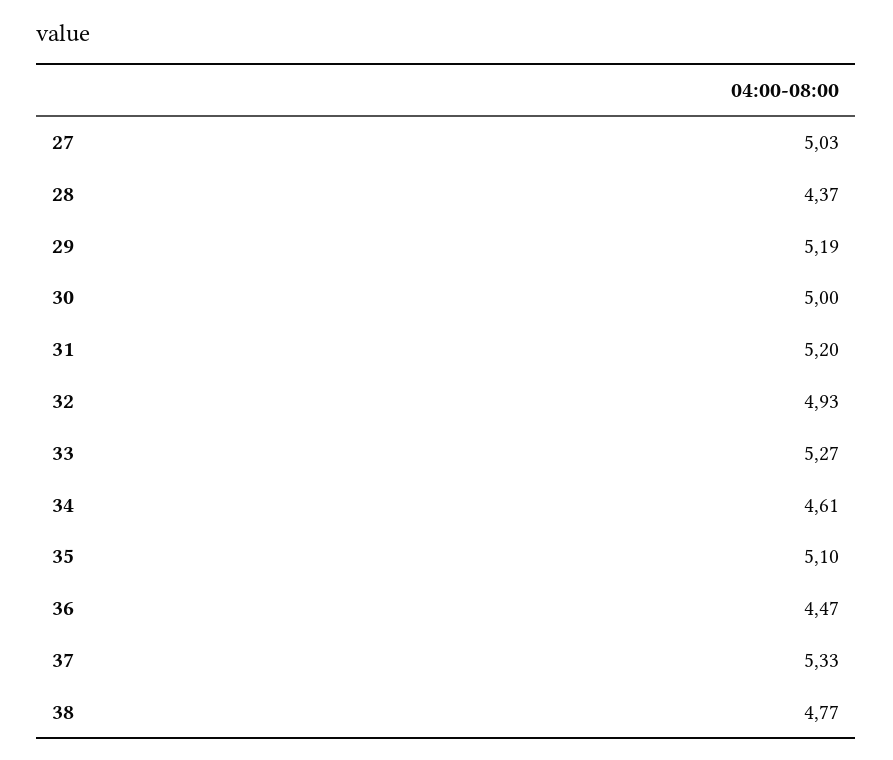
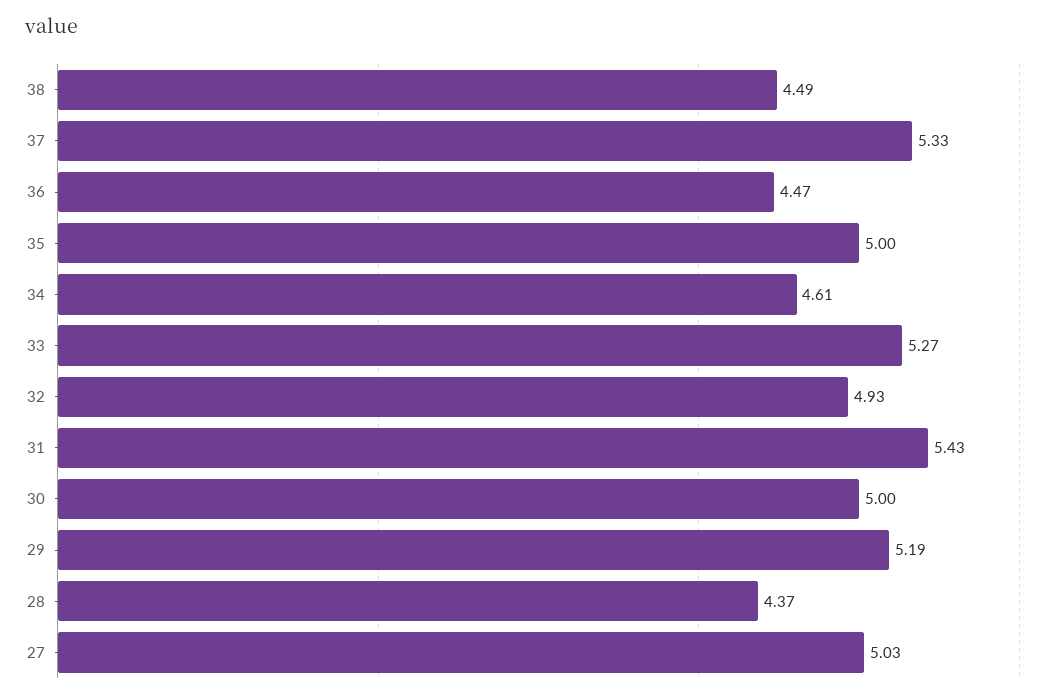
  {
    "27": 5.03,
    "28": 4.37,
    "29": 5.19,
    "30": 5,
-   "31": 5.2,
+   "31": 5.43,
    "32": 4.93,
    "33": 5.27,
    "34": 4.61,
-   "35": 5.1,
+   "35": 5,
    "36": 4.47,
    "37": 5.33,
-   "38": 4.77
+   "38": 4.49
  }

